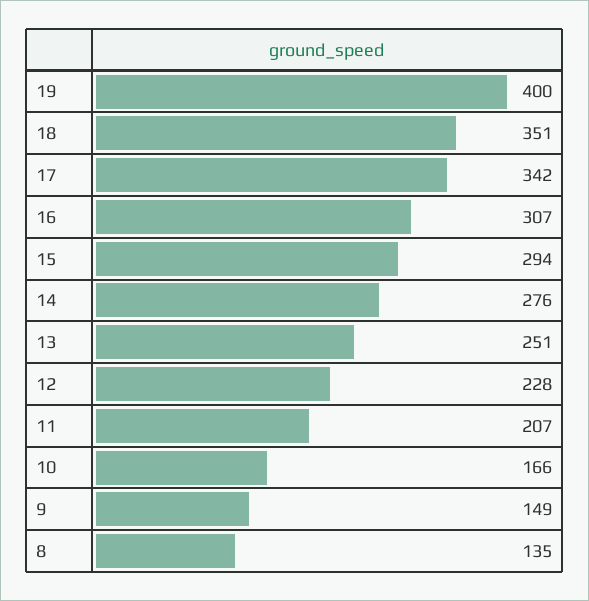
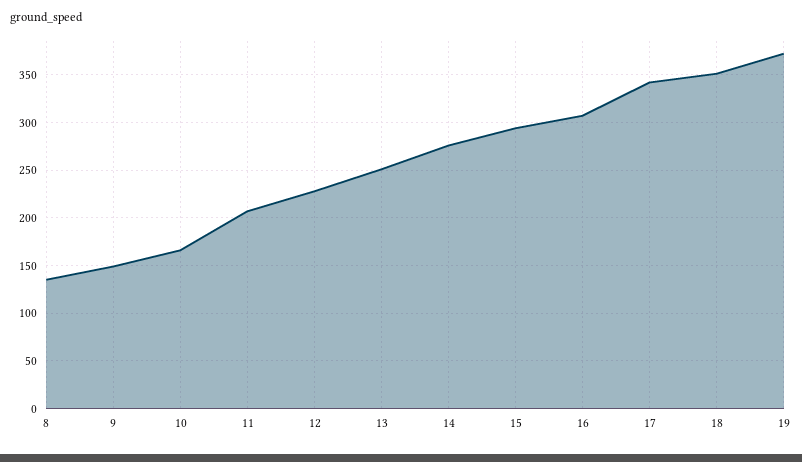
  {
-   "19": 400,
+   "19": 370,
    "18": 351,
    "17": 342,
    "16": 307,
    "15": 294,
    "14": 276,
    "13": 251,
    "12": 228,
    "11": 207,
    "10": 166,
    "9": 149,
    "8": 135
  }

